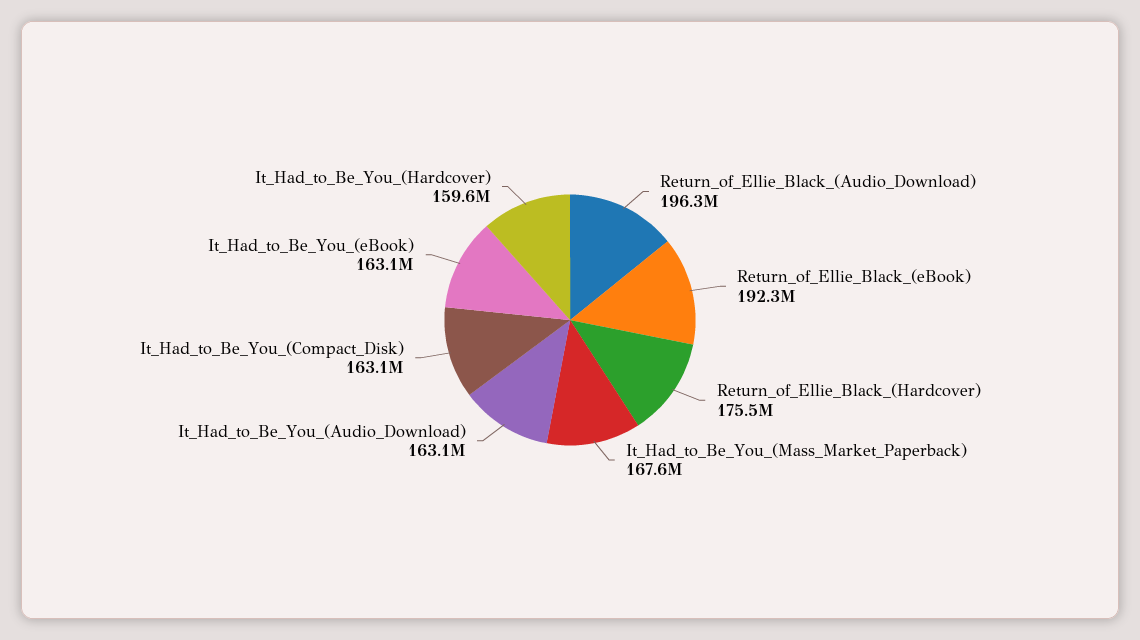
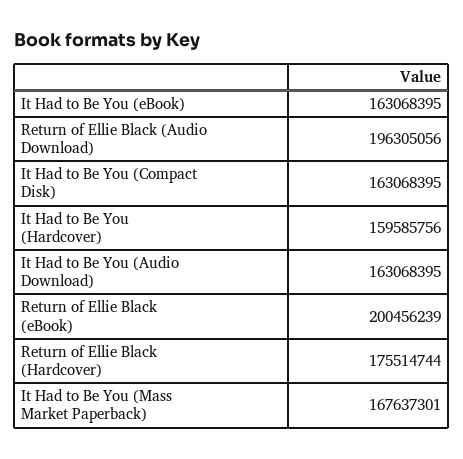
  {
    "Return_of_Ellie_Black_(Audio_Download)": 196305056,
-   "Return_of_Ellie_Black_(eBook)": 192300000,
+   "Return_of_Ellie_Black_(eBook)": 200456239,
    "Return_of_Ellie_Black_(Hardcover)": 175514744,
    "It_Had_to_Be_You_(Mass_Market_Paperback)": 167637301,
    "It_Had_to_Be_You_(Audio_Download)": 163068395,
    "It_Had_to_Be_You_(Compact_Disk)": 163068395,
    "It_Had_to_Be_You_(eBook)": 163068395,
    "It_Had_to_Be_You_(Hardcover)": 159585756
  }

